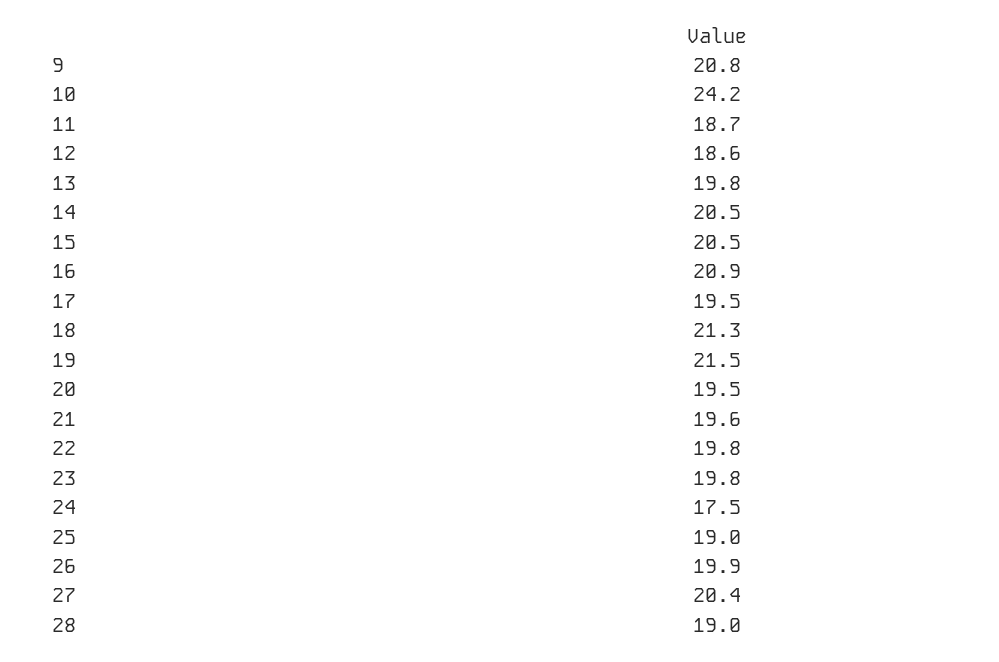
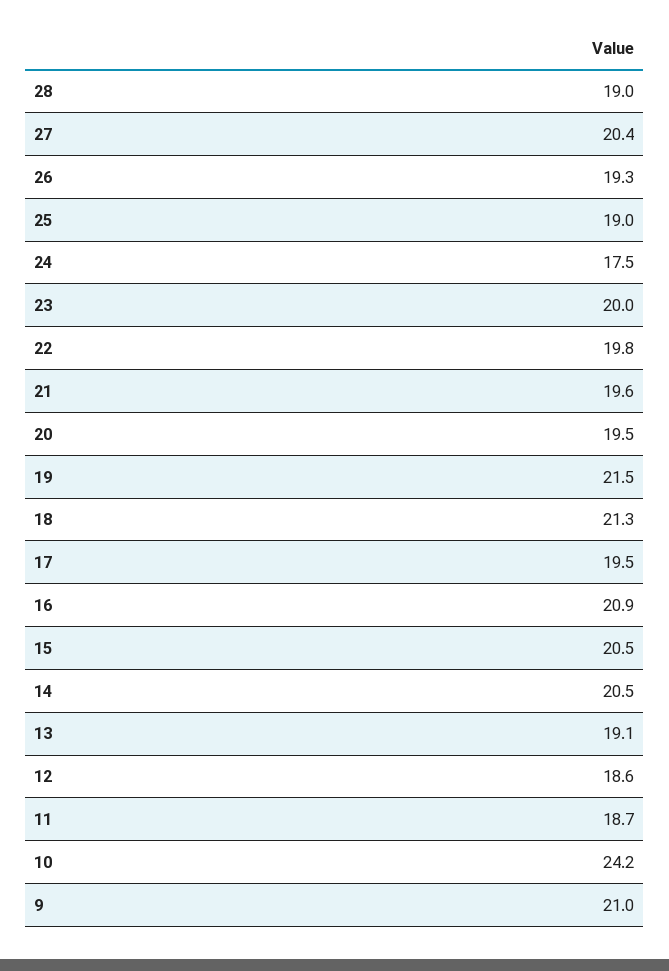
  {
-   "9": 20.8,
+   "9": 21,
    "10": 24.2,
    "11": 18.7,
    "12": 18.6,
-   "13": 19.8,
+   "13": 19.1,
    "14": 20.5,
    "15": 20.5,
    "16": 20.9,
    "17": 19.5,
    "18": 21.3,
    "19": 21.5,
    "20": 19.5,
    "21": 19.6,
    "22": 19.8,
-   "23": 19.8,
+   "23": 20,
    "24": 17.5,
    "25": 19,
-   "26": 19.9,
+   "26": 19.3,
    "27": 20.4,
    "28": 19
  }

